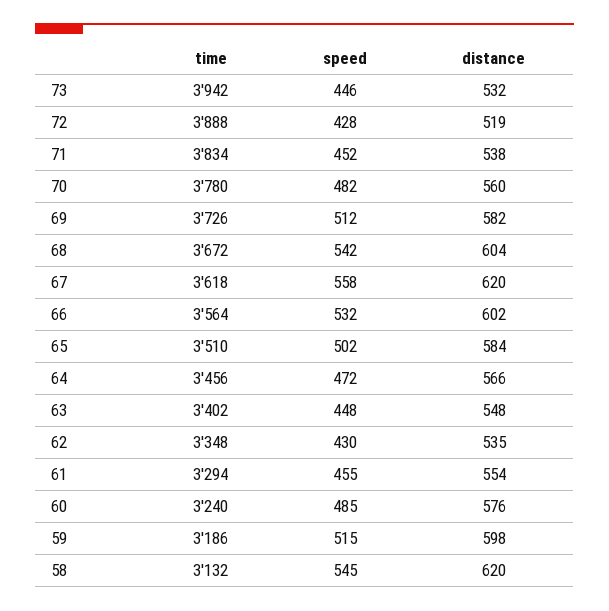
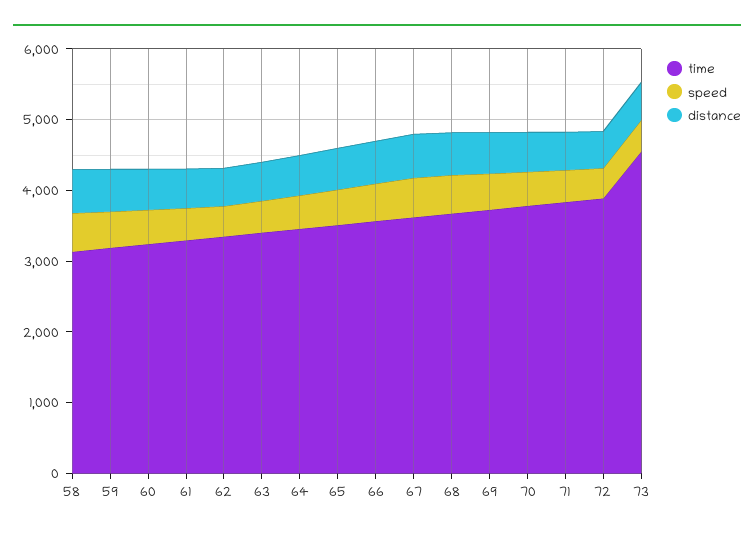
  {
    "time": {
-     "73": 3942,
+     "73": 4600,
      "72": 3888,
      "71": 3834,
      "70": 3780,
      "69": 3726,
      "68": 3672,
      "67": 3618,
      "66": 3564,
      "65": 3510,
      "64": 3456,
      "63": 3402,
      "62": 3348,
      "61": 3294,
      "60": 3240,
      "59": 3186,
      "58": 3132
    },
    "speed": {
      "73": 446,
      "72": 428,
      "71": 452,
      "70": 482,
      "69": 512,
      "68": 542,
      "67": 558,
      "66": 532,
      "65": 502,
      "64": 472,
      "63": 448,
      "62": 430,
      "61": 455,
      "60": 485,
      "59": 515,
      "58": 545
    },
    "distance": {
      "73": 532,
      "72": 519,
      "71": 538,
      "70": 560,
      "69": 582,
      "68": 604,
      "67": 620,
      "66": 602,
      "65": 584,
      "64": 566,
      "63": 548,
      "62": 535,
      "61": 554,
      "60": 576,
      "59": 598,
      "58": 620
    }
  }

